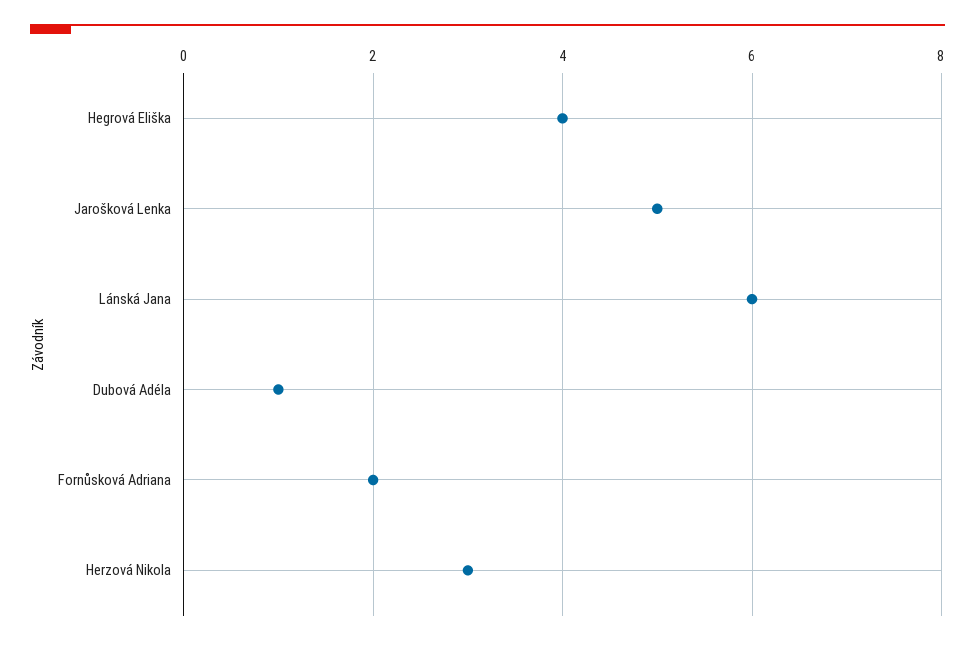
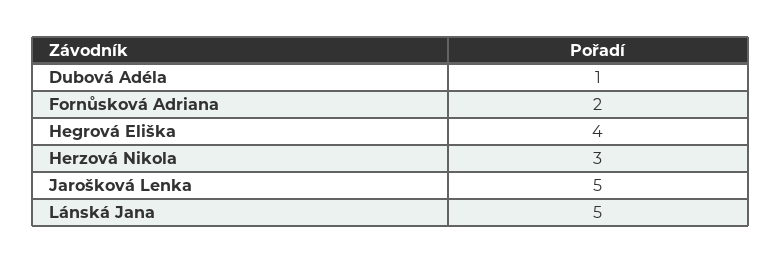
  {
    "Hegrová Eliška": 4,
    "Jarošková Lenka": 5,
-   "Lánská Jana": 6,
+   "Lánská Jana": 5,
    "Dubová Adéla": 1,
    "Fornůsková Adriana": 2,
    "Herzová Nikola": 3
  }

